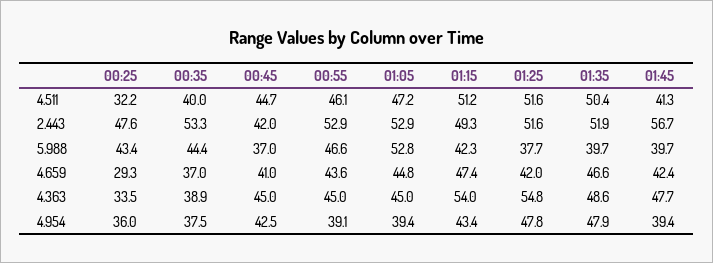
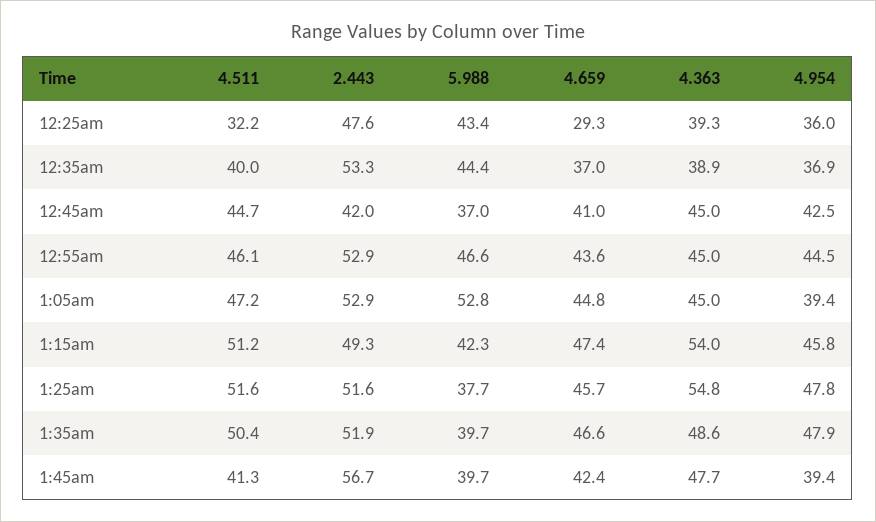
  {
    "00:25": {
      "4.511": 32.2,
      "2.443": 47.6,
      "5.988": 43.4,
      "4.659": 29.3,
-     "4.363": 33.5,
+     "4.363": 39.3,
      "4.954": 36
    },
    "00:35": {
      "4.511": 40,
      "2.443": 53.3,
      "5.988": 44.4,
      "4.659": 37,
      "4.363": 38.9,
-     "4.954": 37.5
+     "4.954": 36.9
    },
    "00:45": {
      "4.511": 44.7,
      "2.443": 42,
      "5.988": 37,
      "4.659": 41,
      "4.363": 45,
      "4.954": 42.5
    },
    "00:55": {
      "4.511": 46.1,
      "2.443": 52.9,
      "5.988": 46.6,
      "4.659": 43.6,
      "4.363": 45,
-     "4.954": 39.1
+     "4.954": 44.5
    },
    "01:05": {
      "4.511": 47.2,
      "2.443": 52.9,
      "5.988": 52.8,
      "4.659": 44.8,
      "4.363": 45,
      "4.954": 39.4
    },
    "01:15": {
      "4.511": 51.2,
      "2.443": 49.3,
      "5.988": 42.3,
      "4.659": 47.4,
      "4.363": 54,
-     "4.954": 43.4
+     "4.954": 45.8
    },
    "01:25": {
      "4.511": 51.6,
      "2.443": 51.6,
      "5.988": 37.7,
-     "4.659": 42,
+     "4.659": 45.7,
      "4.363": 54.8,
      "4.954": 47.8
    },
    "01:35": {
      "4.511": 50.4,
      "2.443": 51.9,
      "5.988": 39.7,
      "4.659": 46.6,
      "4.363": 48.6,
      "4.954": 47.9
    },
    "01:45": {
      "4.511": 41.3,
      "2.443": 56.7,
      "5.988": 39.7,
      "4.659": 42.4,
      "4.363": 47.7,
      "4.954": 39.4
    }
  }

